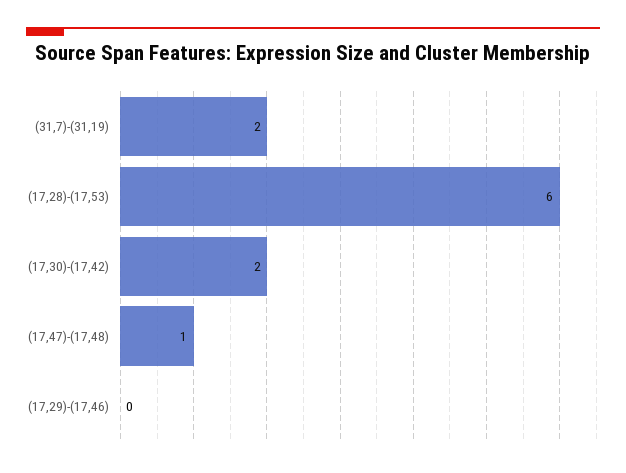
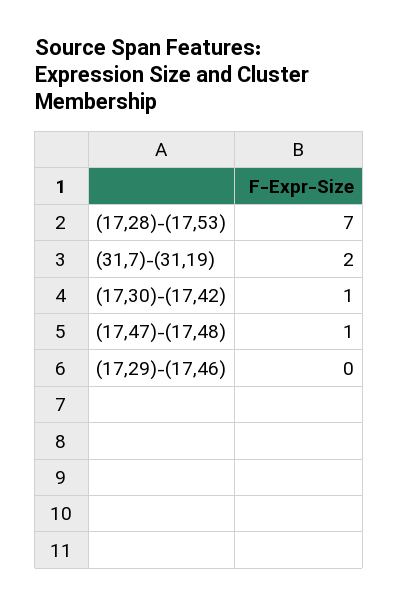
  {
    "(31,7)-(31,19)": 2,
-   "(17,28)-(17,53)": 6,
+   "(17,28)-(17,53)": 7,
-   "(17,30)-(17,42)": 2,
+   "(17,30)-(17,42)": 1,
    "(17,47)-(17,48)": 1,
    "(17,29)-(17,46)": 0
  }

